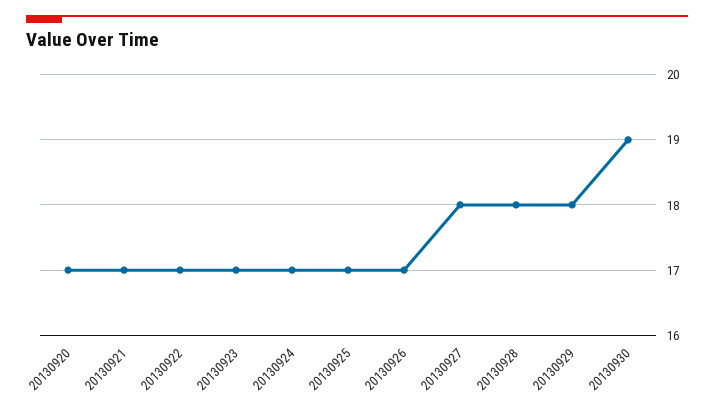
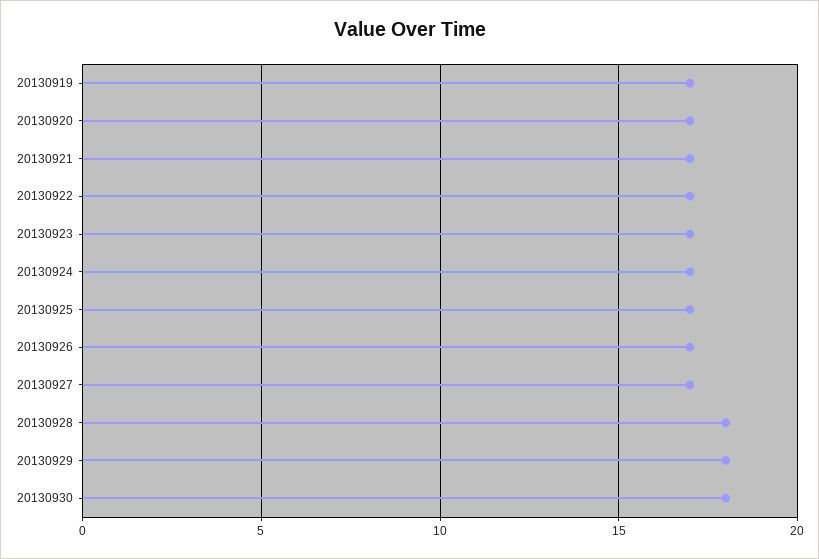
  {
    "20130920": 17,
    "20130921": 17,
    "20130922": 17,
    "20130923": 17,
    "20130924": 17,
    "20130925": 17,
    "20130926": 17,
-   "20130927": 18,
+   "20130927": 17,
    "20130928": 18,
    "20130929": 18,
-   "20130930": 19
+   "20130930": 18,
+   "20130919": 17
  }

